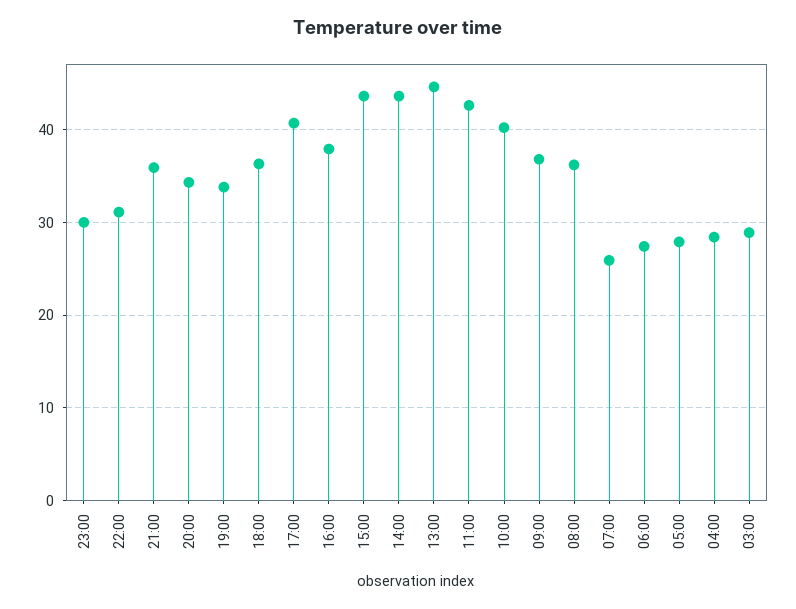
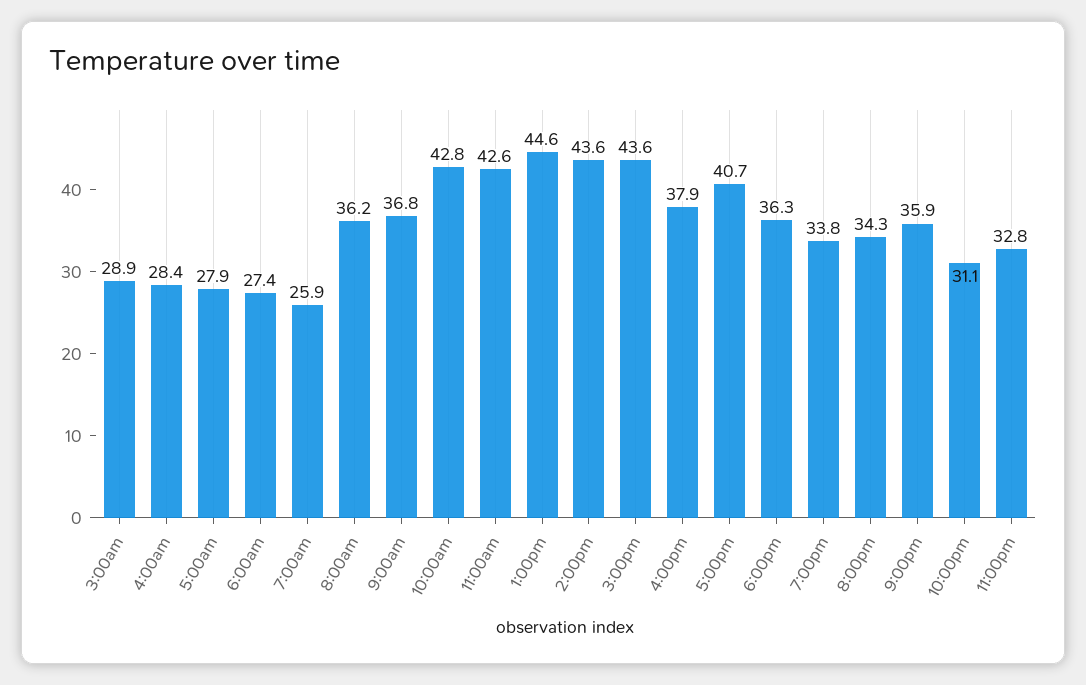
  {
-   "23:00": 30,
+   "23:00": 32.8,
    "22:00": 31.1,
    "21:00": 35.9,
    "20:00": 34.3,
    "19:00": 33.8,
    "18:00": 36.3,
    "17:00": 40.7,
    "16:00": 37.9,
    "15:00": 43.6,
    "14:00": 43.6,
    "13:00": 44.6,
    "11:00": 42.6,
-   "10:00": 40,
+   "10:00": 42.8,
    "09:00": 36.8,
    "08:00": 36.2,
    "07:00": 25.9,
    "06:00": 27.4,
    "05:00": 27.9,
    "04:00": 28.4,
    "03:00": 28.9
  }

